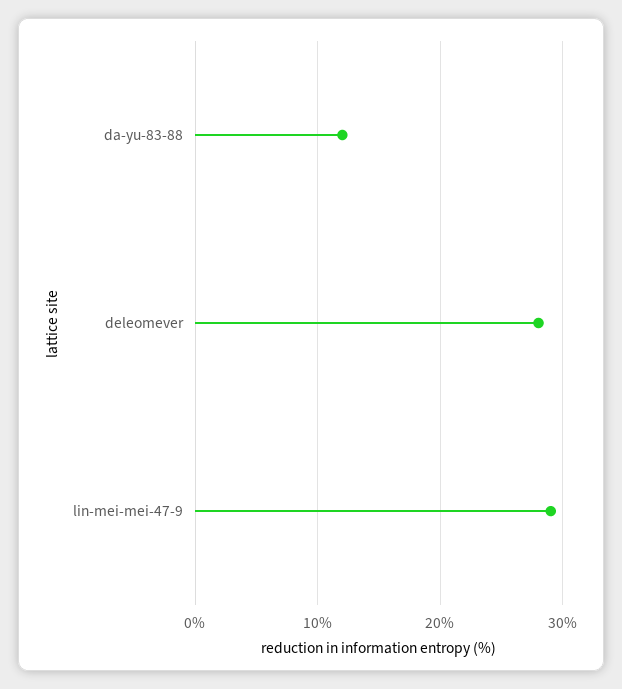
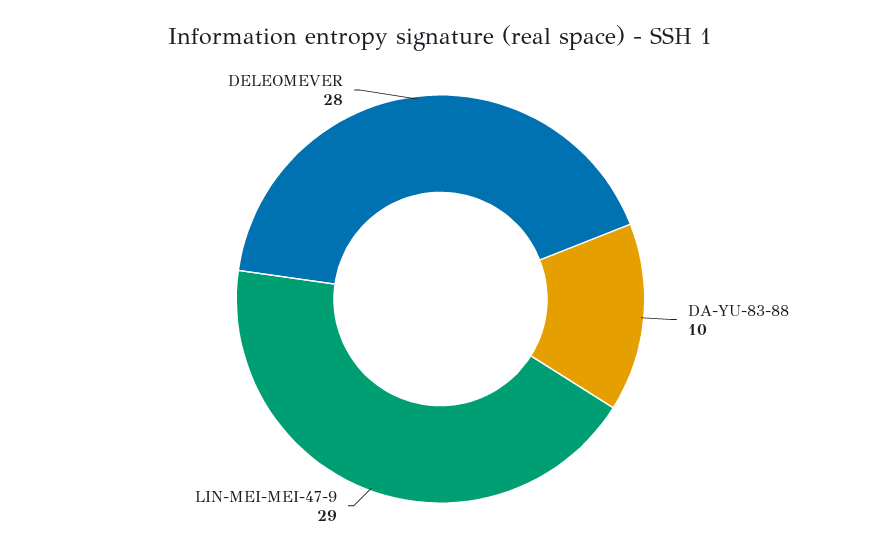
  {
-   "da-yu-83-88": 12,
+   "da-yu-83-88": 10,
    "deleomever": 28,
    "lin-mei-mei-47-9": 29
  }

